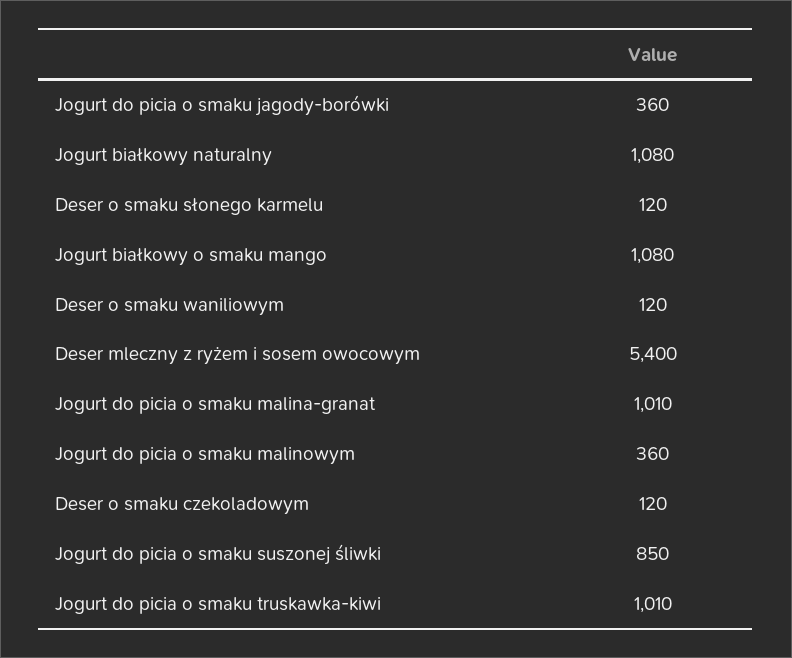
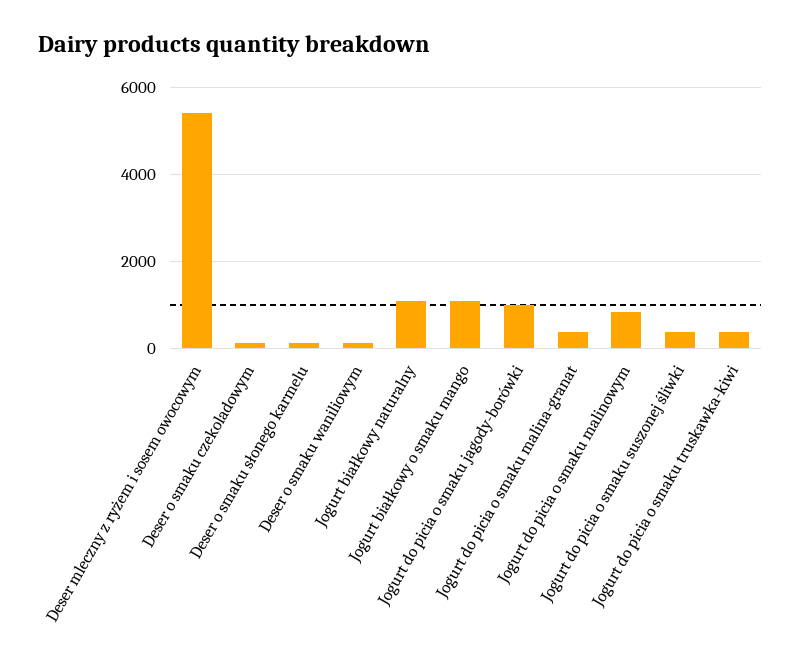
  {
-   "Jogurt do picia o smaku jagody-borówki": 360,
+   "Jogurt do picia o smaku jagody-borówki": 1000,
    "Jogurt białkowy naturalny": 1080,
    "Deser o smaku słonego karmelu": 120,
    "Jogurt białkowy o smaku mango": 1080,
    "Deser o smaku waniliowym": 120,
    "Deser mleczny z ryżem i sosem owocowym": 5400,
-   "Jogurt do picia o smaku malina-granat": 1010,
+   "Jogurt do picia o smaku malina-granat": 400,
-   "Jogurt do picia o smaku malinowym": 360,
+   "Jogurt do picia o smaku malinowym": 800,
    "Deser o smaku czekoladowym": 120,
-   "Jogurt do picia o smaku suszonej śliwki": 850,
+   "Jogurt do picia o smaku suszonej śliwki": 400,
-   "Jogurt do picia o smaku truskawka-kiwi": 1010
+   "Jogurt do picia o smaku truskawka-kiwi": 400
  }

